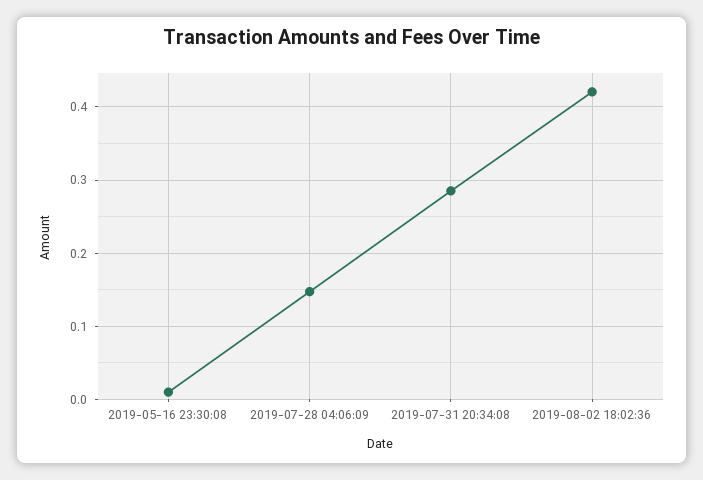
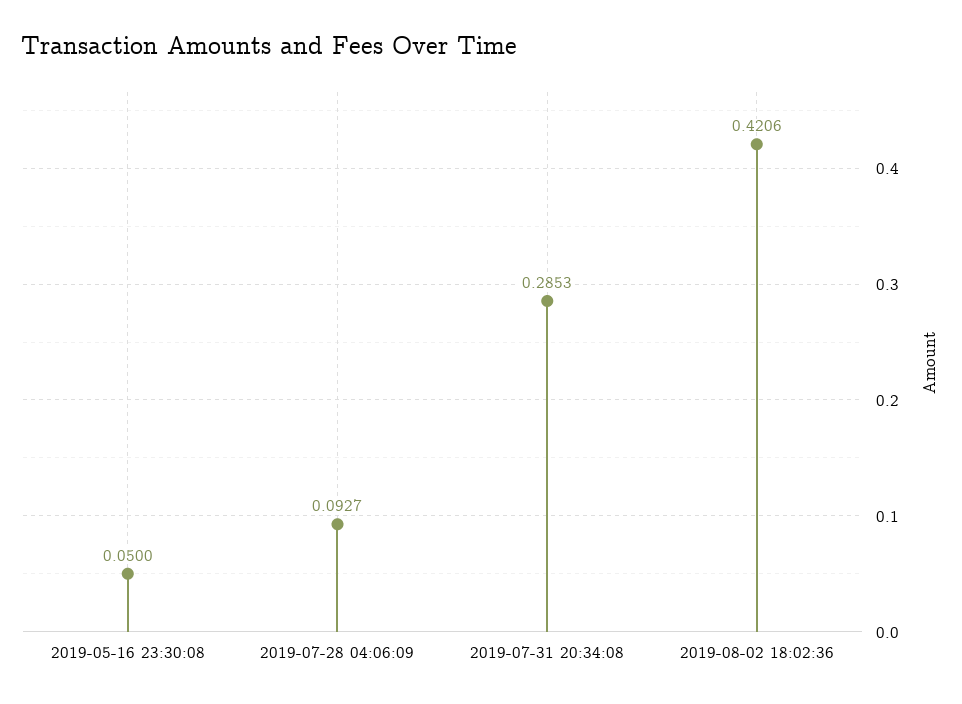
  {
-   "2019-05-16 23:30:08": 0.01,
+   "2019-05-16 23:30:08": 0.05,
-   "2019-07-28 04:06:09": 0.15,
+   "2019-07-28 04:06:09": 0.0927,
    "2019-07-31 20:34:08": 0.2853,
    "2019-08-02 18:02:36": 0.4206
  }

